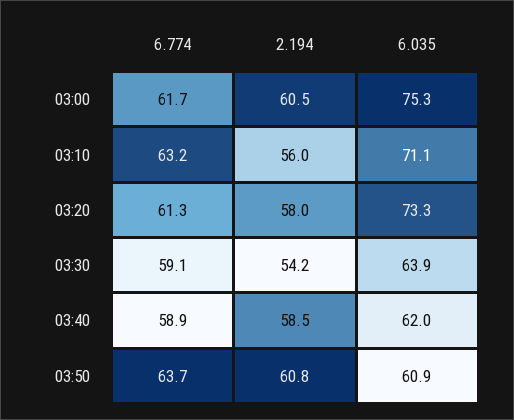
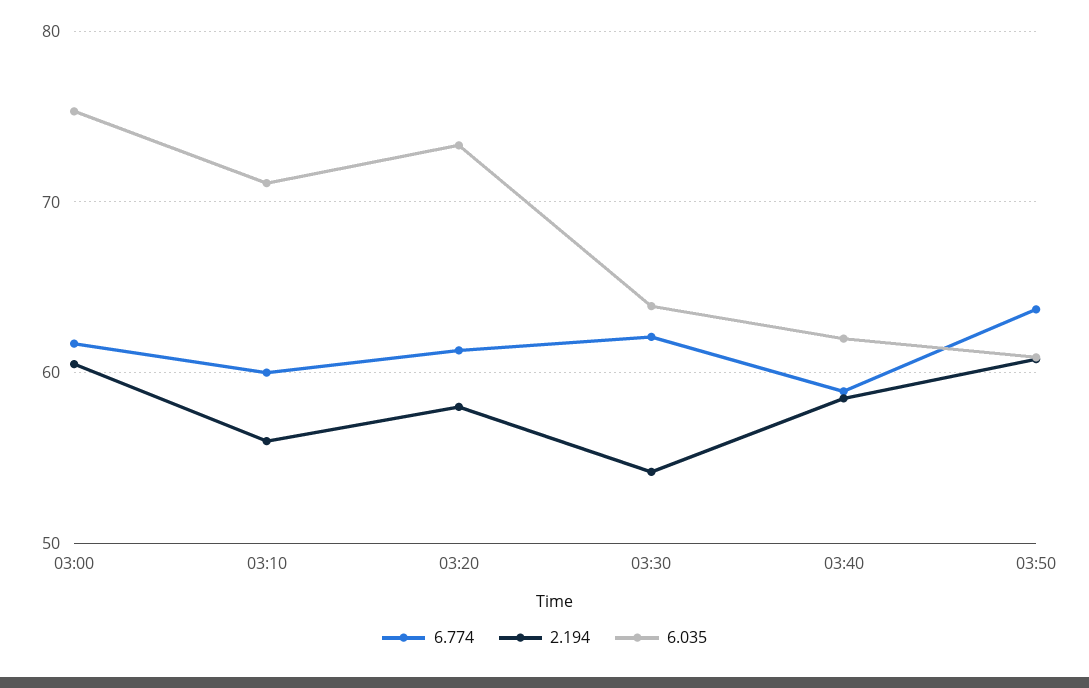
  {
    "6.774": {
      "03:00": 61.7,
-     "03:10": 63.2,
+     "03:10": 60,
      "03:20": 61.3,
-     "03:30": 59.1,
+     "03:30": 62,
      "03:40": 58.9,
      "03:50": 63.7
    },
    "2.194": {
      "03:00": 60.5,
      "03:10": 56,
      "03:20": 58,
      "03:30": 54.2,
      "03:40": 58.5,
      "03:50": 60.8
    },
    "6.035": {
      "03:00": 75.3,
      "03:10": 71.1,
      "03:20": 73.3,
      "03:30": 63.9,
      "03:40": 62,
      "03:50": 60.9
    }
  }

